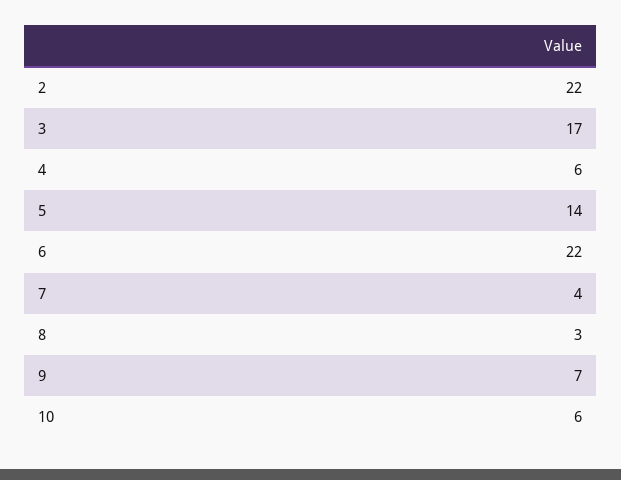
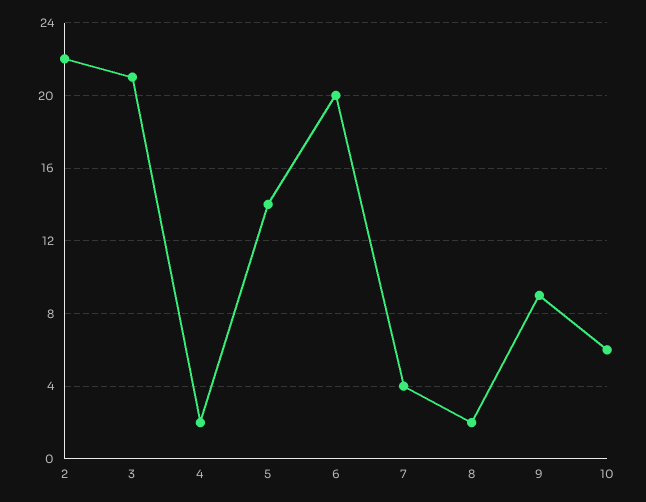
  {
    "2": 22,
-   "3": 17,
+   "3": 21,
-   "4": 6,
+   "4": 2,
    "5": 14,
-   "6": 22,
+   "6": 20,
    "7": 4,
-   "8": 3,
+   "8": 2,
-   "9": 7,
+   "9": 9,
    "10": 6
  }

